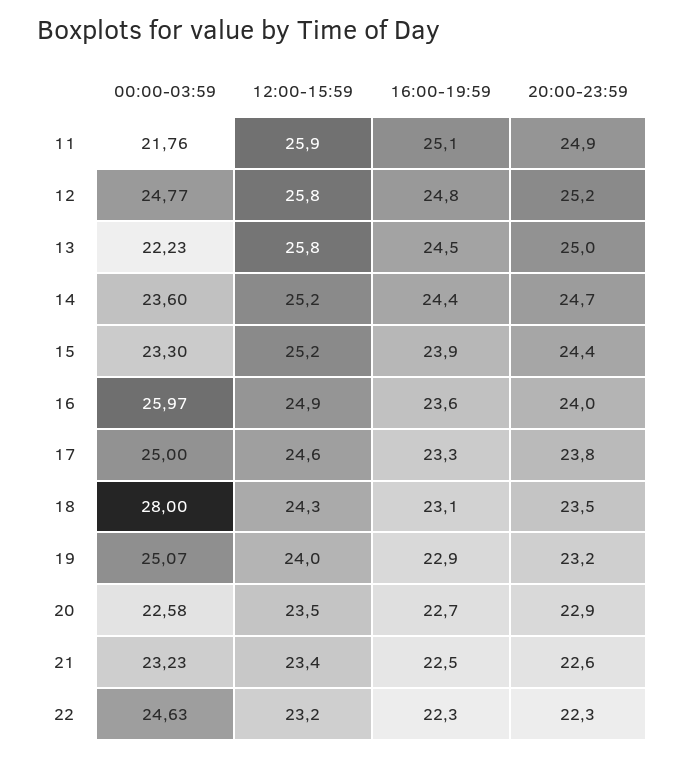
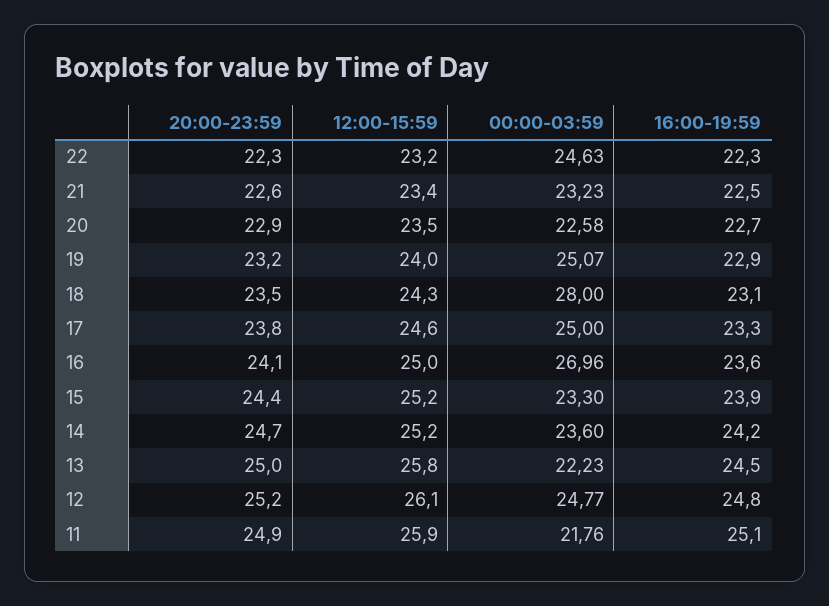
  {
    "00:00-03:59": {
      "11": 21.76,
      "12": 24.77,
      "13": 22.23,
      "14": 23.6,
      "15": 23.3,
-     "16": 25.97,
+     "16": 26.96,
      "17": 25,
      "18": 28,
      "19": 25.07,
      "20": 22.58,
      "21": 23.23,
      "22": 24.63
    },
    "12:00-15:59": {
      "11": 25.9,
-     "12": 25.8,
+     "12": 26.1,
      "13": 25.8,
      "14": 25.2,
      "15": 25.2,
-     "16": 24.9,
+     "16": 25,
      "17": 24.6,
      "18": 24.3,
      "19": 24,
      "20": 23.5,
      "21": 23.4,
      "22": 23.2
    },
    "16:00-19:59": {
      "11": 25.1,
      "12": 24.8,
      "13": 24.5,
-     "14": 24.4,
+     "14": 24.2,
      "15": 23.9,
      "16": 23.6,
      "17": 23.3,
      "18": 23.1,
      "19": 22.9,
      "20": 22.7,
      "21": 22.5,
      "22": 22.3
    },
    "20:00-23:59": {
      "11": 24.9,
      "12": 25.2,
      "13": 25,
      "14": 24.7,
      "15": 24.4,
-     "16": 24,
+     "16": 24.1,
      "17": 23.8,
      "18": 23.5,
      "19": 23.2,
      "20": 22.9,
      "21": 22.6,
      "22": 22.3
    }
  }

